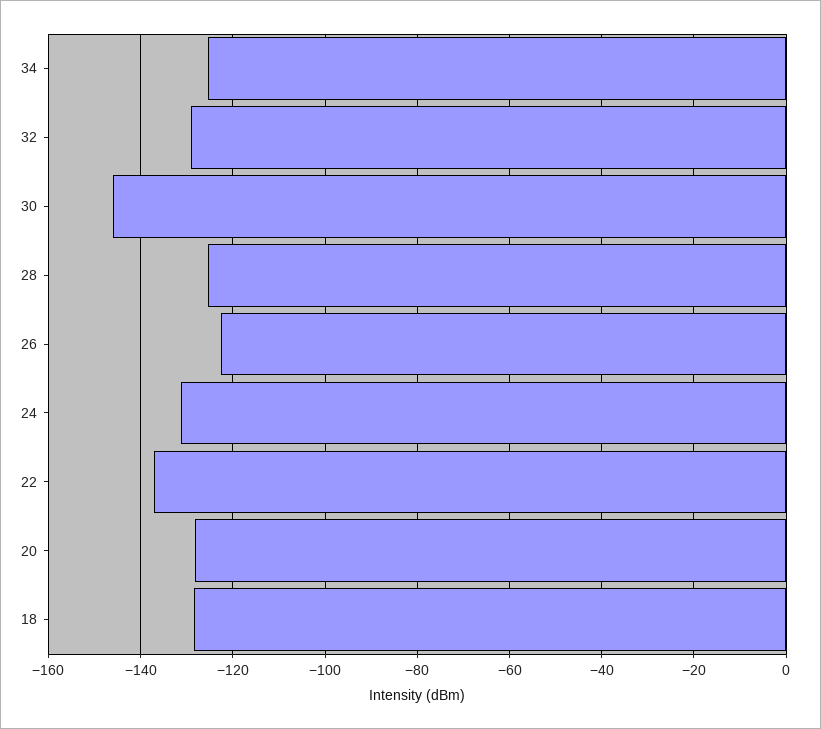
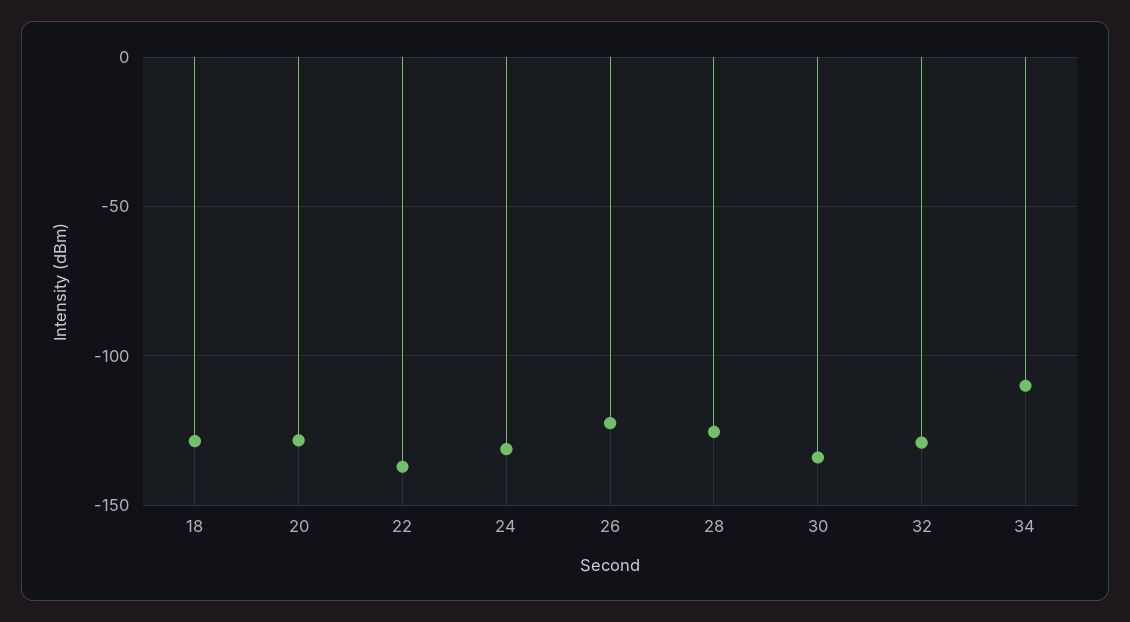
  {
-   "34": -126,
+   "34": -110,
    "32": -130,
-   "30": -146,
+   "30": -135,
    "28": -126,
    "26": -122,
    "24": -132,
    "22": -138,
    "20": -128,
    "18": -128
  }

